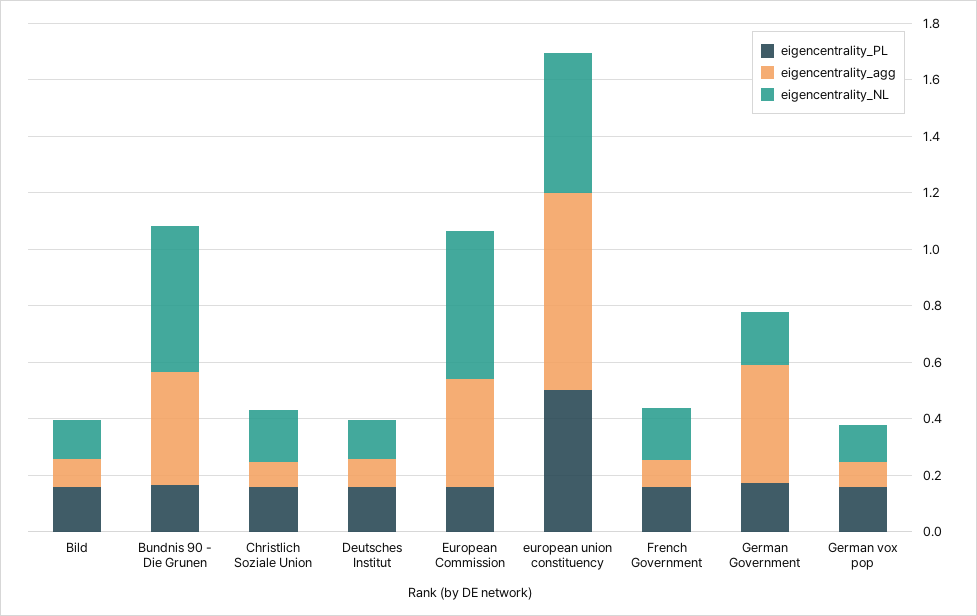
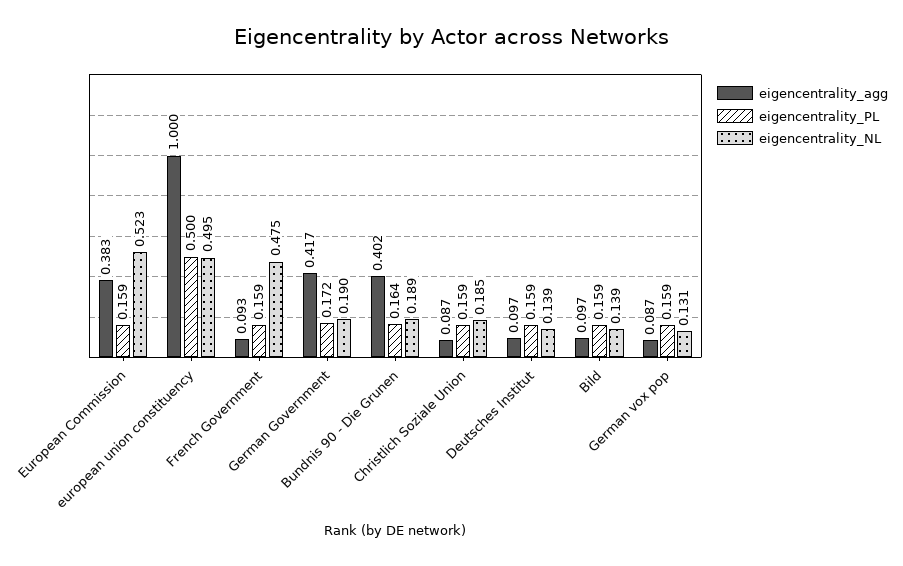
  {
    "eigencentrality_PL": {
      "Bild": 0.159,
      "Bundnis 90 - Die Grunen": 0.164,
      "Christlich Soziale Union": 0.159,
      "Deutsches Institut": 0.159,
      "European Commission": 0.159,
      "european union constituency": 0.5,
      "French Government": 0.159,
      "German Government": 0.172,
      "German vox pop": 0.159
    },
    "eigencentrality_agg": {
      "Bild": 0.097,
      "Bundnis 90 - Die Grunen": 0.402,
      "Christlich Soziale Union": 0.087,
      "Deutsches Institut": 0.097,
      "European Commission": 0.383,
-     "european union constituency": 0.7,
+     "european union constituency": 1,
      "French Government": 0.093,
      "German Government": 0.417,
      "German vox pop": 0.087
    },
    "eigencentrality_NL": {
      "Bild": 0.139,
-     "Bundnis 90 - Die Grunen": 0.5,
+     "Bundnis 90 - Die Grunen": 0.189,
      "Christlich Soziale Union": 0.185,
      "Deutsches Institut": 0.139,
      "European Commission": 0.523,
      "european union constituency": 0.495,
-     "French Government": 0.2,
+     "French Government": 0.475,
      "German Government": 0.19,
      "German vox pop": 0.131
    }
  }

